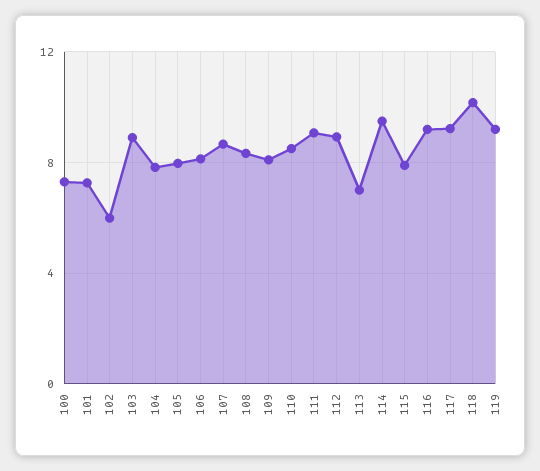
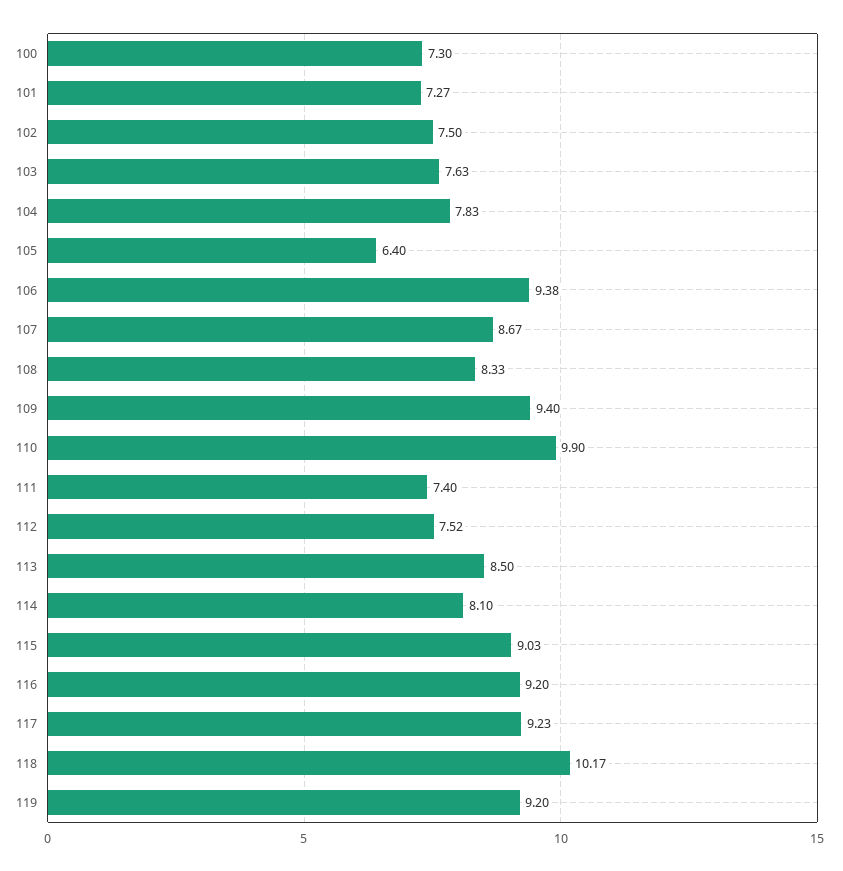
  {
    "100": 7.3,
    "101": 7.27,
-   "102": 6,
+   "102": 7.5,
-   "103": 9,
+   "103": 7.63,
    "104": 7.83,
-   "105": 8,
+   "105": 6.4,
-   "106": 8,
+   "106": 9.38,
    "107": 8.67,
    "108": 8.33,
-   "109": 8,
+   "109": 9.4,
-   "110": 8.5,
+   "110": 9.9,
-   "111": 9,
+   "111": 7.4,
-   "112": 9,
+   "112": 7.52,
-   "113": 7,
+   "113": 8.5,
-   "114": 9.5,
+   "114": 8.1,
-   "115": 8,
+   "115": 9.03,
    "116": 9.2,
    "117": 9.23,
    "118": 10.17,
    "119": 9.2
  }

